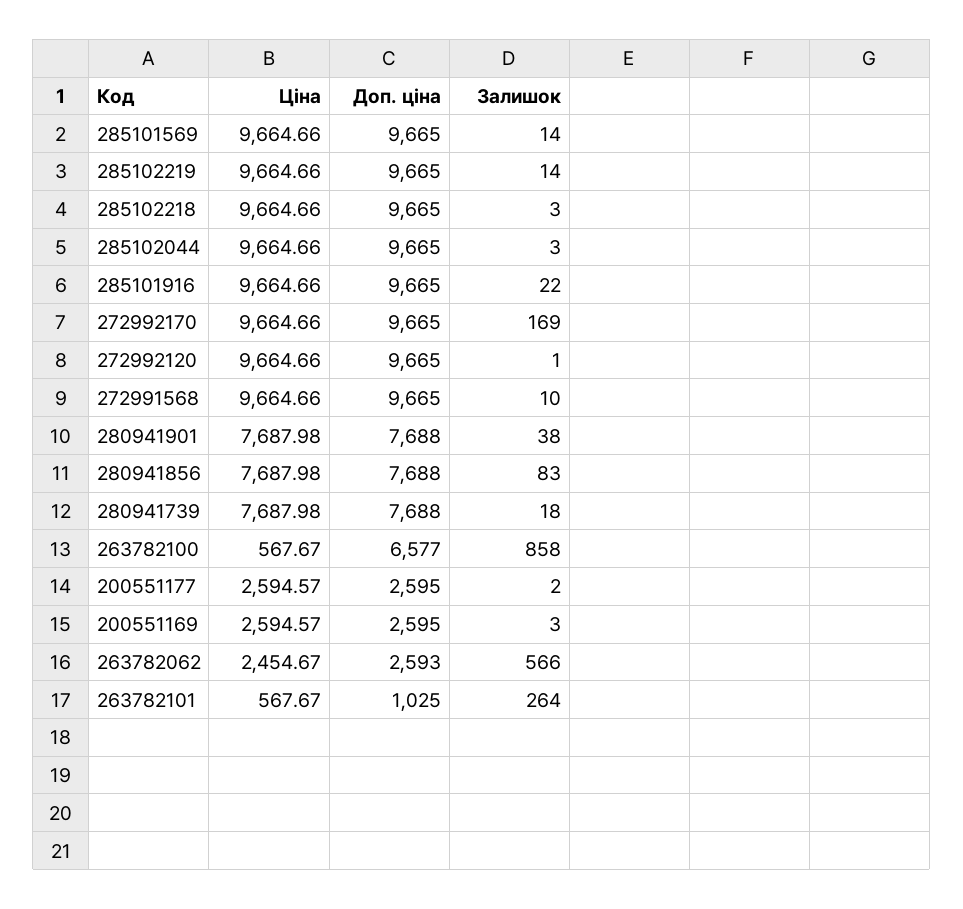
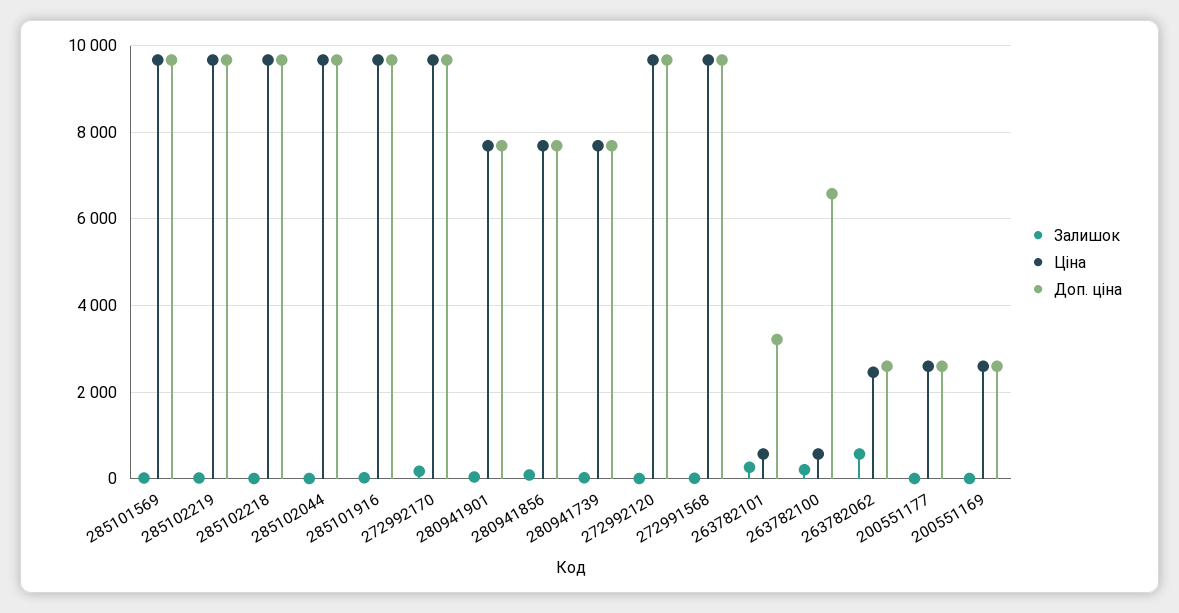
  {
    "Ціна": {
      "285101569": 9664.66,
      "285102219": 9664.66,
      "285102218": 9664.66,
      "285102044": 9664.66,
      "285101916": 9664.66,
      "272992170": 9664.66,
      "272992120": 9664.66,
      "272991568": 9664.66,
      "280941901": 7687.98,
      "280941856": 7687.98,
      "280941739": 7687.98,
      "263782100": 567.67,
      "200551177": 2594.57,
      "200551169": 2594.57,
      "263782062": 2454.67,
      "263782101": 567.67
    },
    "Доп. ціна": {
      "285101569": 9665,
      "285102219": 9665,
      "285102218": 9665,
      "285102044": 9665,
      "285101916": 9665,
      "272992170": 9665,
      "272992120": 9665,
      "272991568": 9665,
      "280941901": 7688,
      "280941856": 7688,
      "280941739": 7688,
      "263782100": 6577,
      "200551177": 2595,
      "200551169": 2595,
      "263782062": 2593,
-     "263782101": 1025
+     "263782101": 3200
    },
    "Залишок": {
      "285101569": 14,
      "285102219": 14,
      "285102218": 3,
      "285102044": 3,
      "285101916": 22,
      "272992170": 169,
      "272992120": 1,
      "272991568": 10,
      "280941901": 38,
      "280941856": 83,
      "280941739": 18,
-     "263782100": 858,
+     "263782100": 200,
      "200551177": 2,
      "200551169": 3,
      "263782062": 566,
      "263782101": 264
    }
  }

